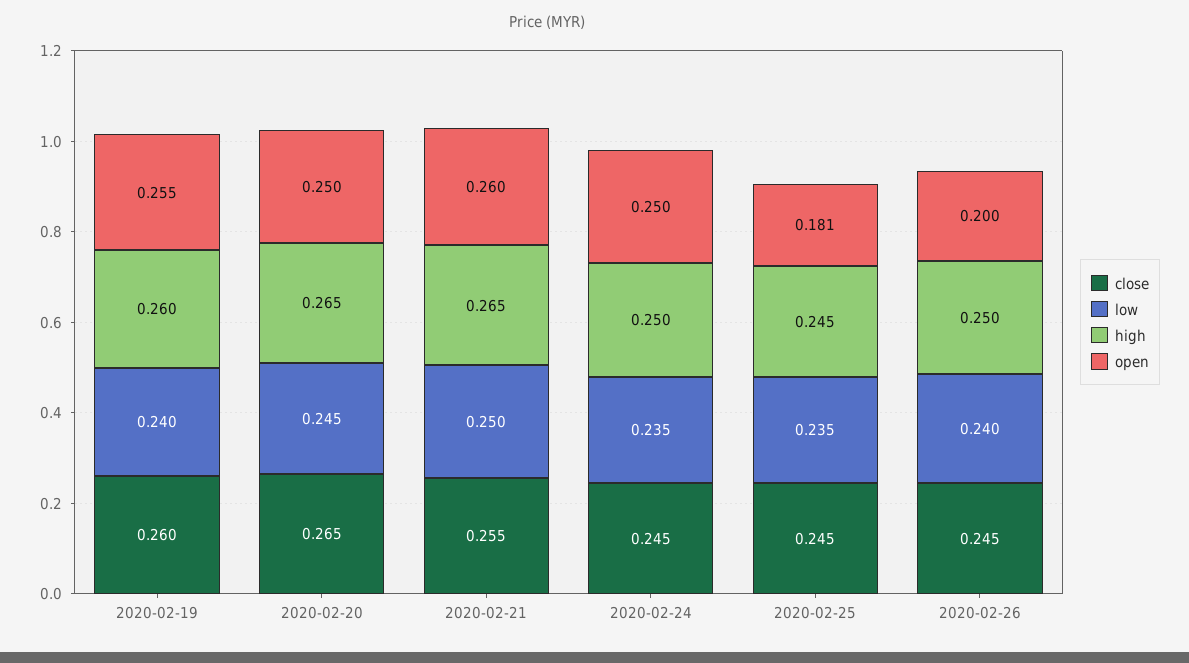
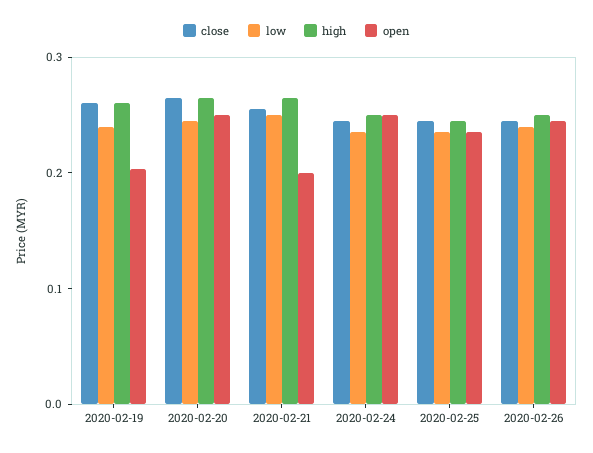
  {
    "close": {
      "2020-02-19": 0.26,
      "2020-02-20": 0.265,
      "2020-02-21": 0.255,
      "2020-02-24": 0.245,
      "2020-02-25": 0.245,
      "2020-02-26": 0.245
    },
    "low": {
      "2020-02-19": 0.24,
      "2020-02-20": 0.245,
      "2020-02-21": 0.25,
      "2020-02-24": 0.235,
      "2020-02-25": 0.235,
      "2020-02-26": 0.24
    },
    "high": {
      "2020-02-19": 0.26,
      "2020-02-20": 0.265,
      "2020-02-21": 0.265,
      "2020-02-24": 0.25,
      "2020-02-25": 0.245,
      "2020-02-26": 0.25
    },
    "open": {
-     "2020-02-19": 0.255,
+     "2020-02-19": 0.2,
      "2020-02-20": 0.25,
-     "2020-02-21": 0.26,
+     "2020-02-21": 0.2,
      "2020-02-24": 0.25,
-     "2020-02-25": 0.181,
+     "2020-02-25": 0.24,
-     "2020-02-26": 0.2
+     "2020-02-26": 0.24
    }
  }

